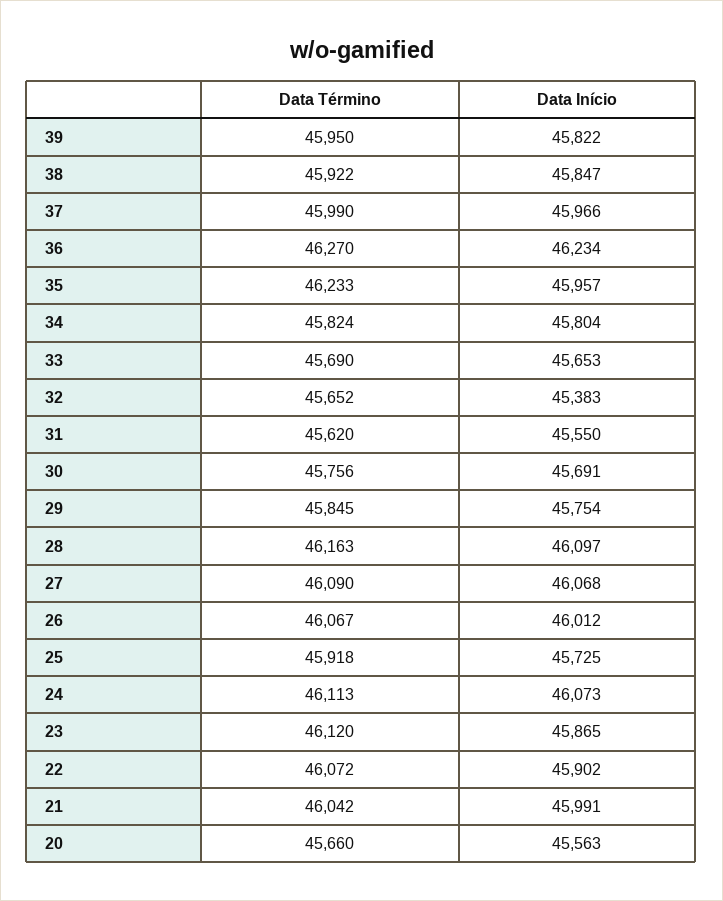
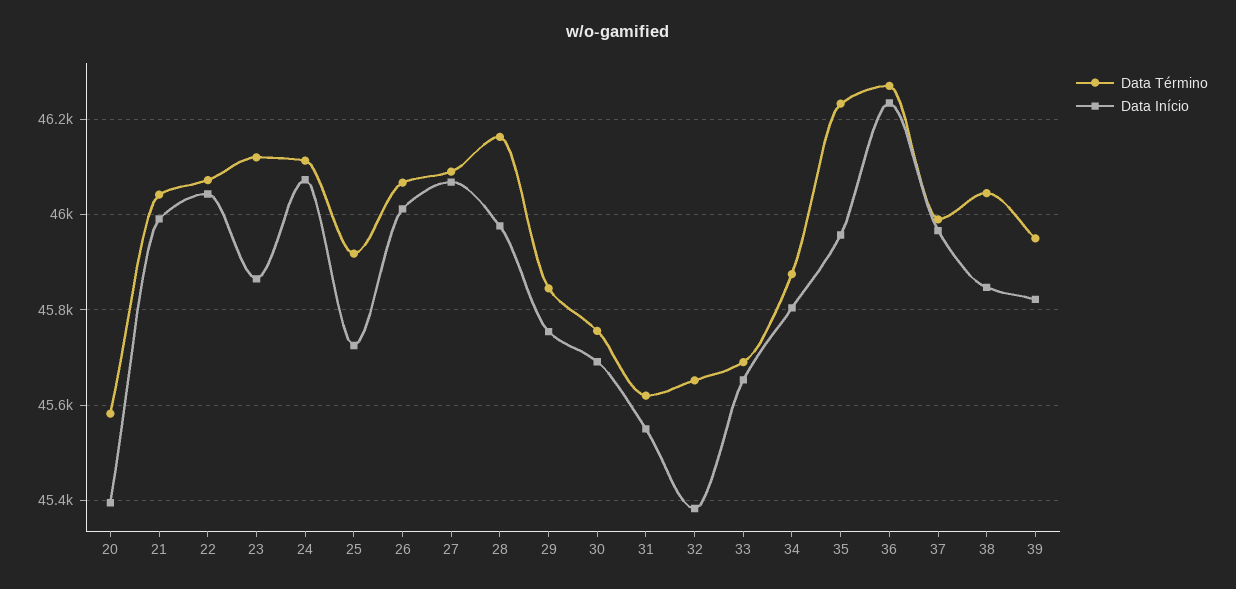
  {
    "Data Término": {
      "39": 45950,
-     "38": 45922,
+     "38": 46040,
      "37": 45990,
      "36": 46270,
      "35": 46233,
-     "34": 45824,
+     "34": 45880,
      "33": 45690,
      "32": 45652,
      "31": 45620,
      "30": 45756,
      "29": 45845,
      "28": 46163,
      "27": 46090,
      "26": 46067,
      "25": 45918,
      "24": 46113,
      "23": 46120,
      "22": 46072,
      "21": 46042,
-     "20": 45660
+     "20": 45580
    },
    "Data Início": {
      "39": 45822,
      "38": 45847,
      "37": 45966,
      "36": 46234,
      "35": 45957,
      "34": 45804,
      "33": 45653,
      "32": 45383,
      "31": 45550,
      "30": 45691,
      "29": 45754,
-     "28": 46097,
+     "28": 45980,
      "27": 46068,
      "26": 46012,
      "25": 45725,
      "24": 46073,
      "23": 45865,
-     "22": 45902,
+     "22": 46040,
      "21": 45991,
-     "20": 45563
+     "20": 45400
    }
  }

